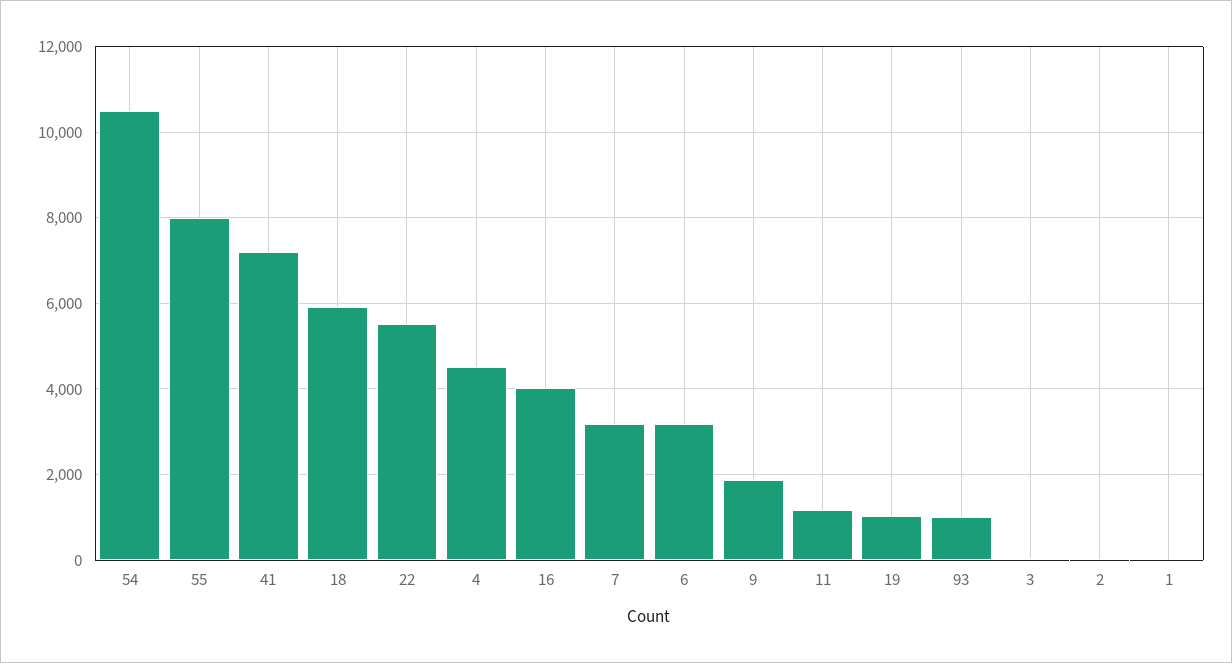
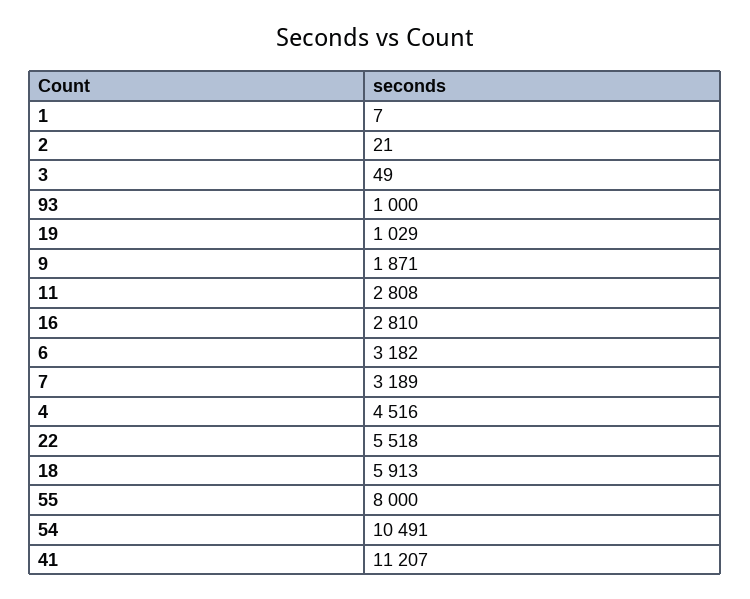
  {
    "54": 10491,
    "55": 8000,
-   "41": 7200,
+   "41": 11207,
    "18": 5913,
    "22": 5518,
    "4": 4516,
-   "16": 4000,
+   "16": 2810,
    "7": 3189,
    "6": 3182,
    "9": 1871,
-   "11": 1200,
+   "11": 2808,
    "19": 1029,
    "93": 1000,
    "3": 49,
    "2": 21,
    "1": 7
  }

